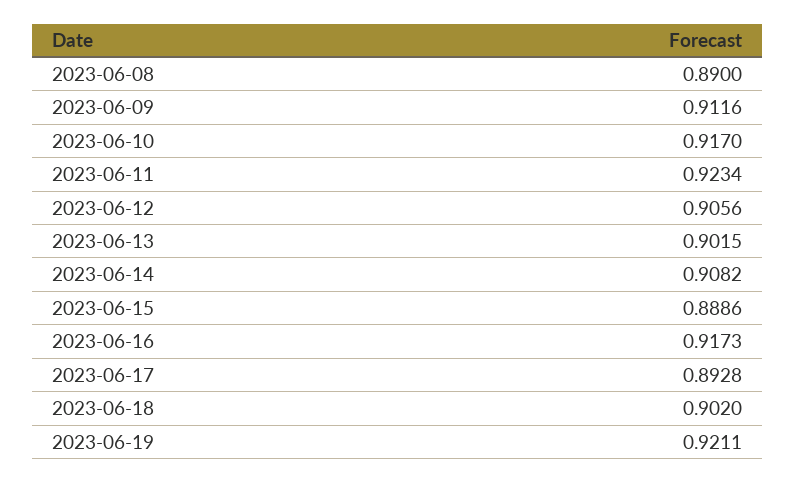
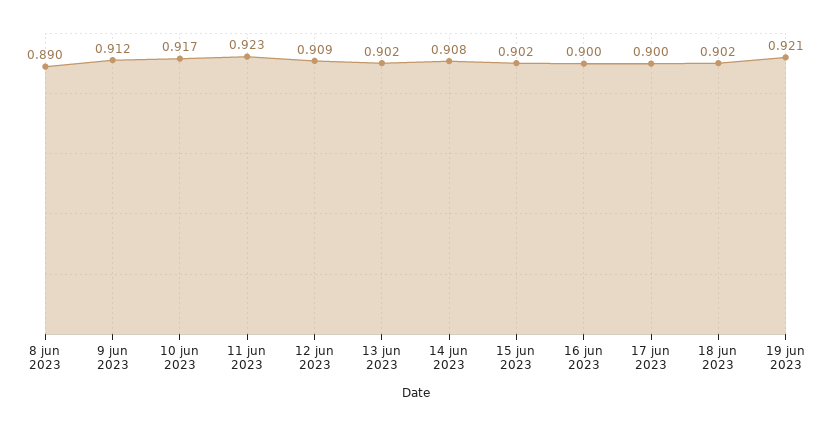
  {
    "2023-06-08": 0.89,
    "2023-06-09": 0.9116,
    "2023-06-10": 0.917,
    "2023-06-11": 0.9234,
-   "2023-06-12": 0.9056,
+   "2023-06-12": 0.909,
    "2023-06-13": 0.9015,
    "2023-06-14": 0.9082,
-   "2023-06-15": 0.8886,
+   "2023-06-15": 0.902,
-   "2023-06-16": 0.9173,
+   "2023-06-16": 0.9,
-   "2023-06-17": 0.8928,
+   "2023-06-17": 0.9,
    "2023-06-18": 0.902,
    "2023-06-19": 0.9211
  }

